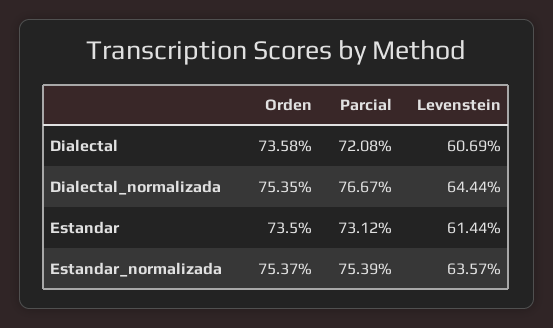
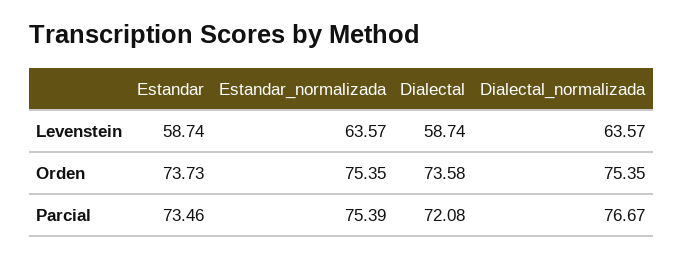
  {
    "Orden": {
      "Dialectal": 73.58,
      "Dialectal_normalizada": 75.35,
-     "Estandar": 73.5,
+     "Estandar": 73.73,
-     "Estandar_normalizada": 75.37
+     "Estandar_normalizada": 75.35
    },
    "Parcial": {
      "Dialectal": 72.08,
      "Dialectal_normalizada": 76.67,
-     "Estandar": 73.12,
+     "Estandar": 73.46,
      "Estandar_normalizada": 75.39
    },
    "Levenstein": {
-     "Dialectal": 60.69,
+     "Dialectal": 58.74,
-     "Dialectal_normalizada": 64.44,
+     "Dialectal_normalizada": 63.57,
-     "Estandar": 61.44,
+     "Estandar": 58.74,
      "Estandar_normalizada": 63.57
    }
  }

